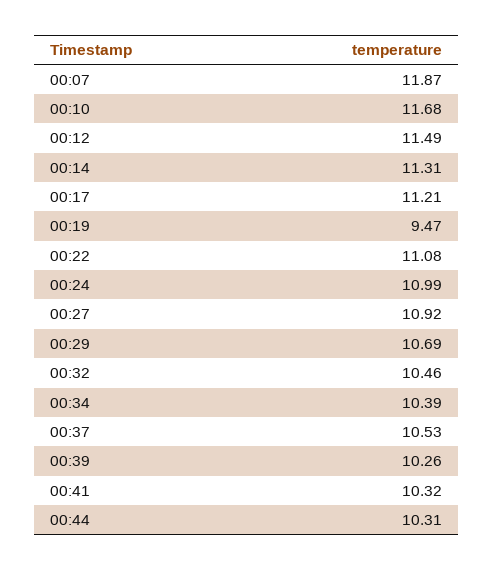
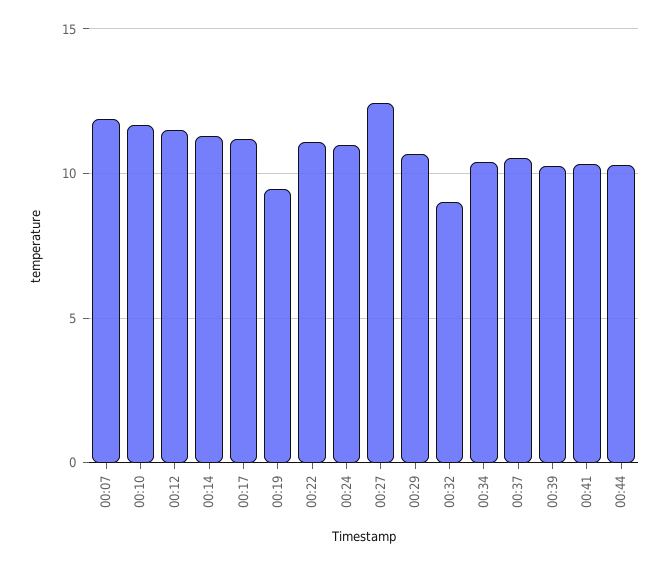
  {
    "00:07": 11.87,
    "00:10": 11.68,
    "00:12": 11.49,
    "00:14": 11.31,
    "00:17": 11.21,
    "00:19": 9.47,
    "00:22": 11.08,
    "00:24": 10.99,
-   "00:27": 10.92,
+   "00:27": 12.5,
    "00:29": 10.69,
-   "00:32": 10.46,
+   "00:32": 9,
    "00:34": 10.39,
    "00:37": 10.53,
    "00:39": 10.26,
    "00:41": 10.32,
    "00:44": 10.31
  }

